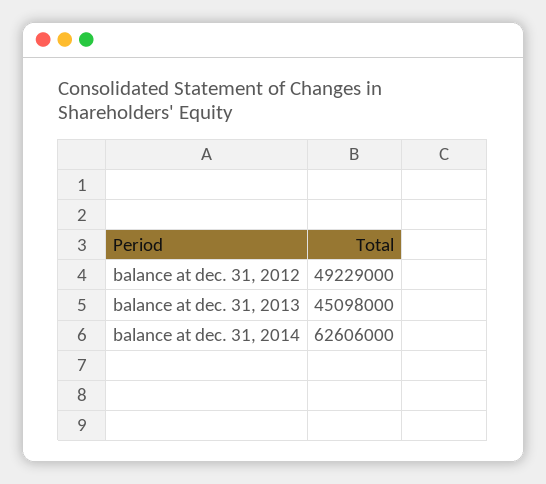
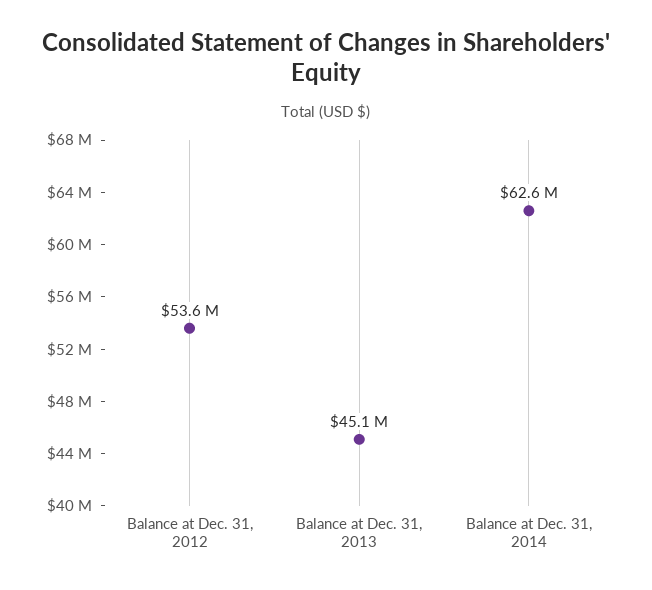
  {
-   "balance at dec. 31, 2012": 49229000,
+   "balance at dec. 31, 2012": 53600000,
    "balance at dec. 31, 2013": 45098000,
    "balance at dec. 31, 2014": 62606000
  }

